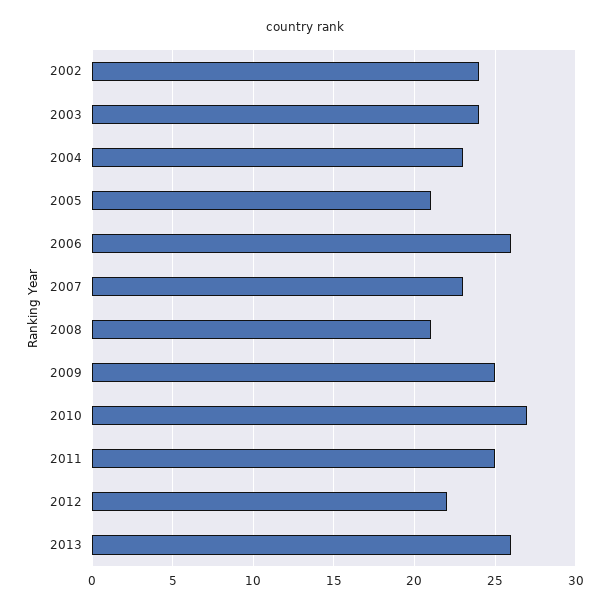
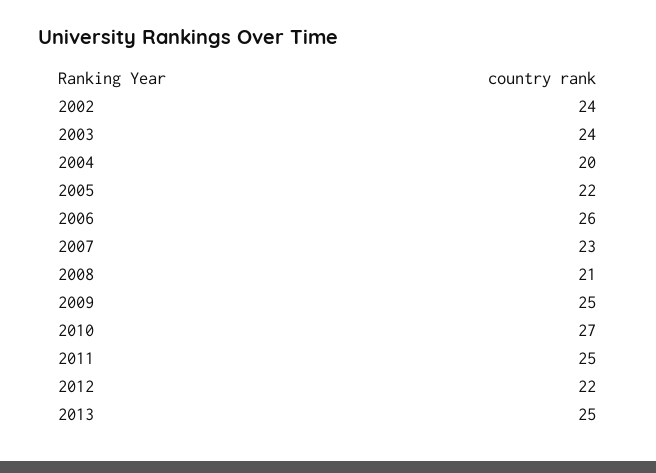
  {
    "2002": 24,
    "2003": 24,
-   "2004": 23,
+   "2004": 20,
-   "2005": 21,
+   "2005": 22,
    "2006": 26,
    "2007": 23,
    "2008": 21,
    "2009": 25,
    "2010": 27,
    "2011": 25,
    "2012": 22,
-   "2013": 26
+   "2013": 25
  }

